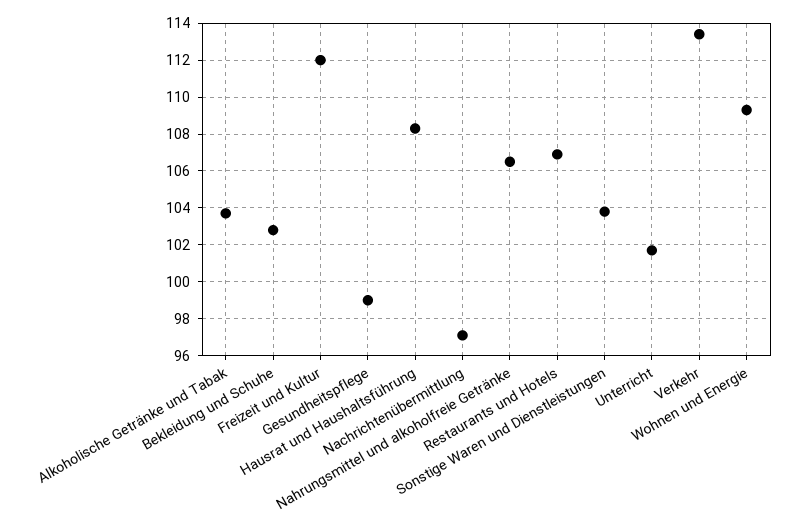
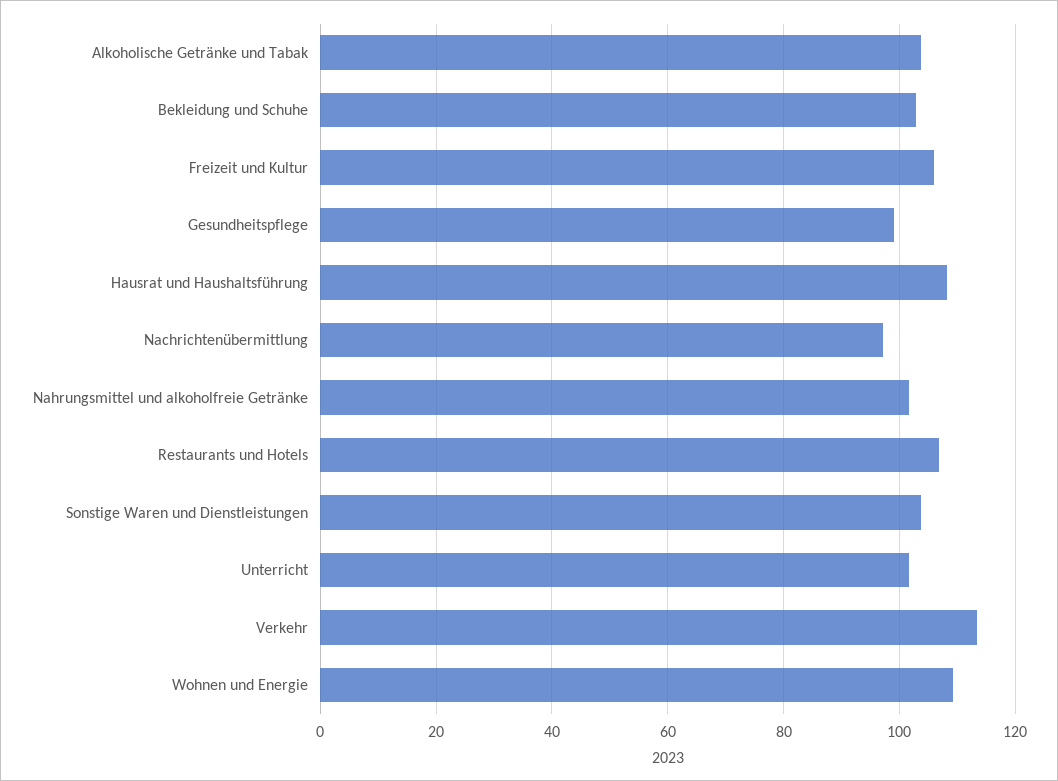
  {
    "Alkoholische Getränke und Tabak": 103.5,
    "Bekleidung und Schuhe": 103,
-   "Freizeit und Kultur": 112,
+   "Freizeit und Kultur": 106,
    "Gesundheitspflege": 99,
    "Hausrat und Haushaltsführung": 108.5,
    "Nachrichtenübermittlung": 97,
-   "Nahrungsmittel und alkoholfreie Getränke": 106.5,
+   "Nahrungsmittel und alkoholfreie Getränke": 102,
    "Restaurants und Hotels": 107,
    "Sonstige Waren und Dienstleistungen": 104,
    "Unterricht": 101.5,
    "Verkehr": 113.5,
    "Wohnen und Energie": 109.5
  }

